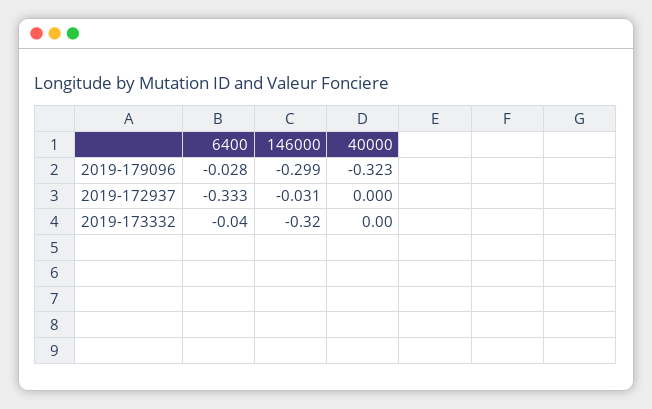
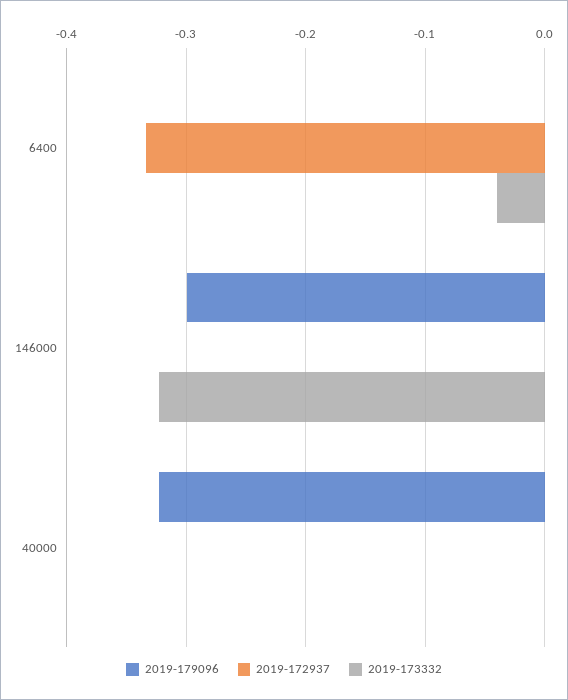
  {
    "2019-179096": {
-     "6400": -0.028,
+     "6400": 0,
      "146000": -0.299,
      "40000": -0.323
    },
    "2019-172937": {
      "6400": -0.333,
-     "146000": -0.031,
+     "146000": 0,
      "40000": 0
    },
    "2019-173332": {
      "6400": -0.04,
      "146000": -0.32,
      "40000": 0
    }
  }

